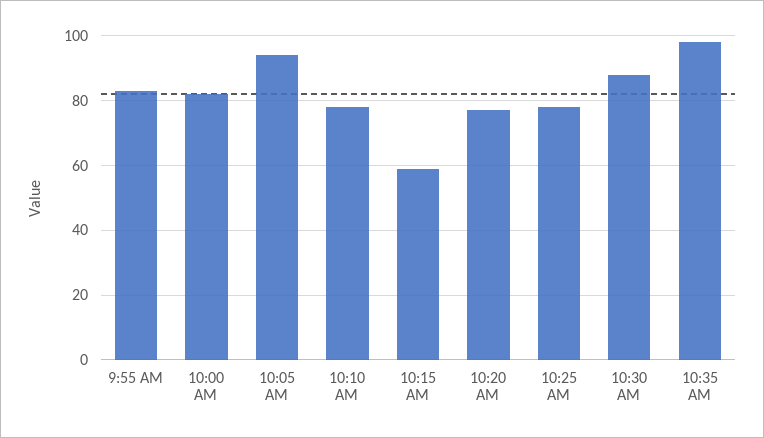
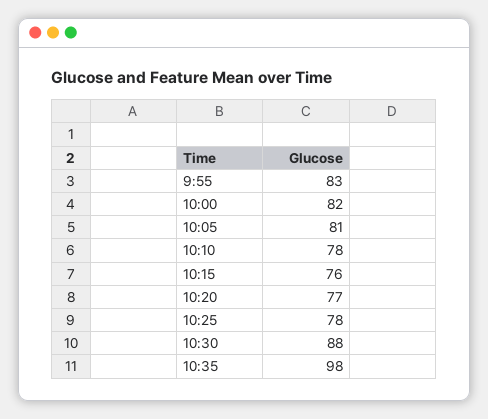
  {
    "9:55 AM": 83,
    "10:00 AM": 82,
-   "10:05 AM": 95,
+   "10:05 AM": 81,
    "10:10 AM": 78,
-   "10:15 AM": 60,
+   "10:15 AM": 76,
    "10:20 AM": 77,
    "10:25 AM": 78,
    "10:30 AM": 88,
    "10:35 AM": 98
  }

